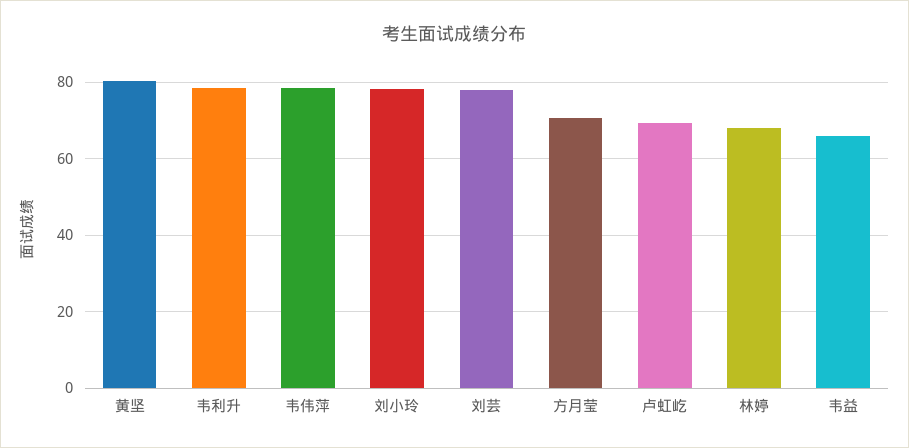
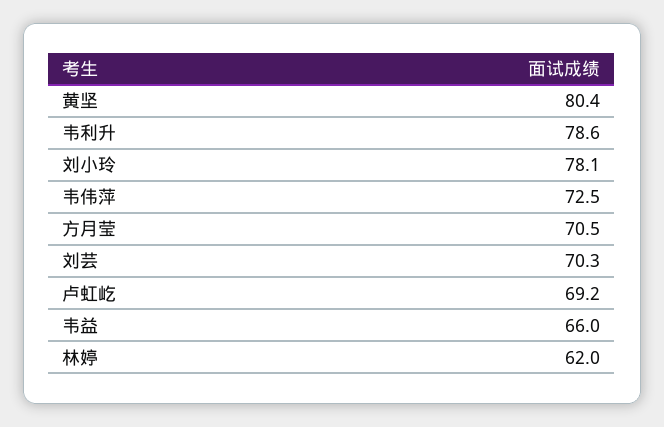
  {
    "黄坚": 80.4,
    "韦利升": 78.6,
-   "韦伟萍": 78,
+   "韦伟萍": 72.5,
    "刘小玲": 78.1,
-   "刘芸": 78,
+   "刘芸": 70.3,
    "方月莹": 70.5,
    "卢虹屹": 69.2,
-   "林婷": 68,
+   "林婷": 62,
    "韦益": 66
  }

